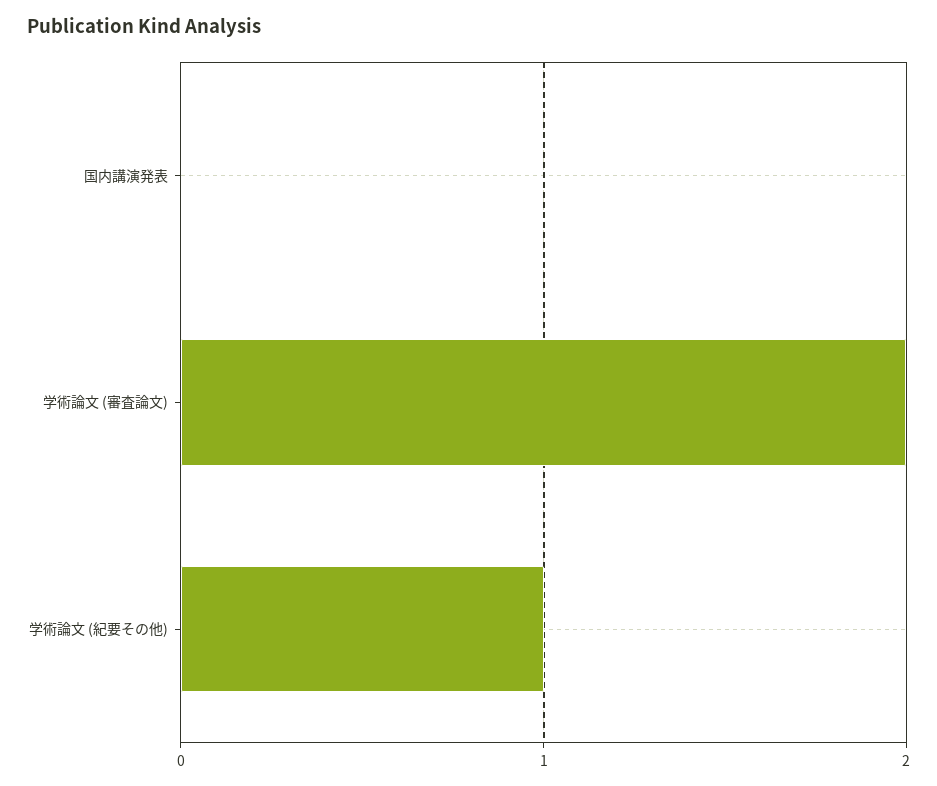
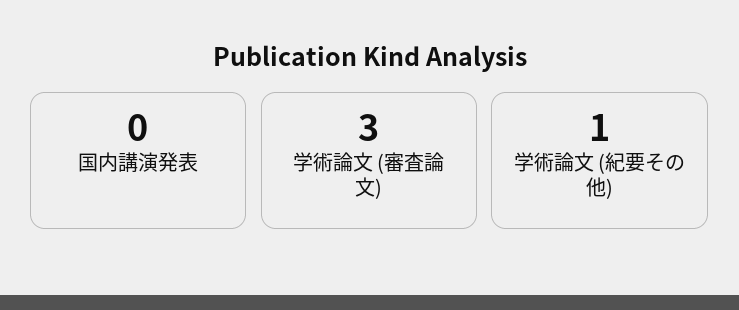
  {
    "国内講演発表": 0,
-   "学術論文 (審査論文)": 2,
+   "学術論文 (審査論文)": 3,
    "学術論文 (紀要その他)": 1
  }

